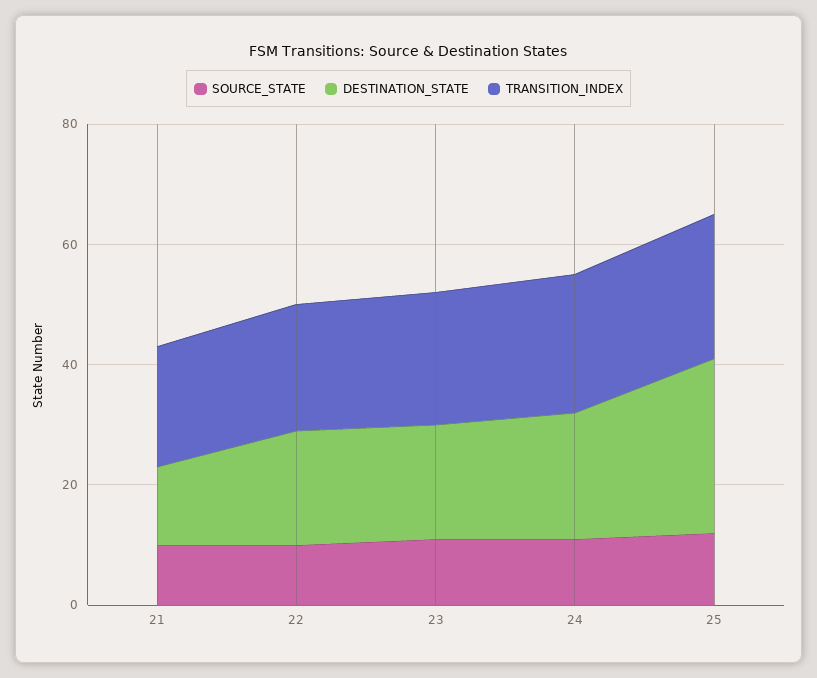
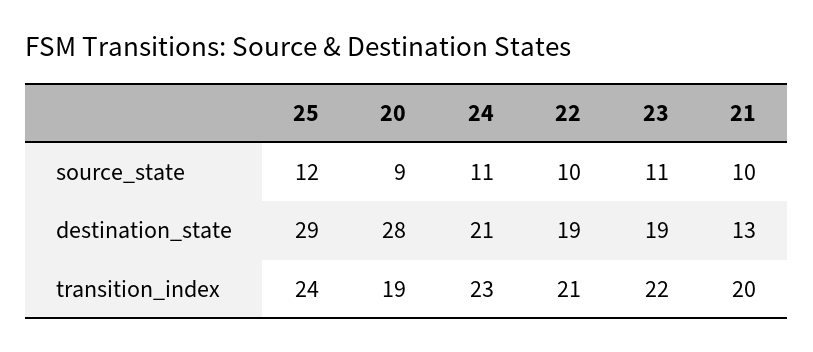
  {
    "SOURCE_STATE": {
      "21": 10,
      "22": 10,
      "23": 11,
      "24": 11,
-     "25": 12
+     "25": 12,
+     "20": 9
    },
    "DESTINATION_STATE": {
      "21": 13,
      "22": 19,
      "23": 19,
      "24": 21,
-     "25": 29
+     "25": 29,
+     "20": 28
    },
    "TRANSITION_INDEX": {
      "21": 20,
      "22": 21,
      "23": 22,
      "24": 23,
-     "25": 24
+     "25": 24,
+     "20": 19
    }
  }

